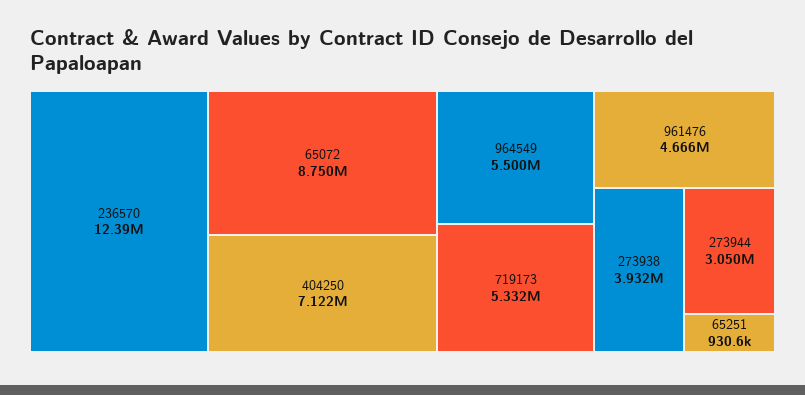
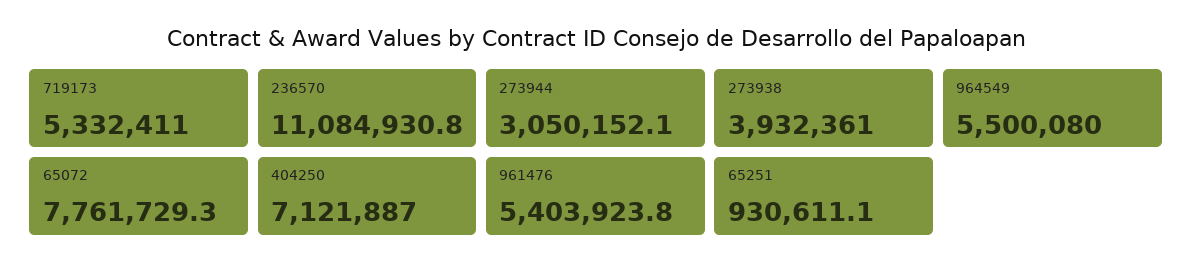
  {
-   "236570": 12390000,
+   "236570": 11084930.8,
-   "65072": 8750000,
+   "65072": 7761729.3,
    "404250": 7121887,
    "964549": 5500080,
    "719173": 5332411,
-   "961476": 4666000,
+   "961476": 5403923.8,
    "273938": 3932361,
    "273944": 3050152.1,
    "65251": 930611.1
  }

